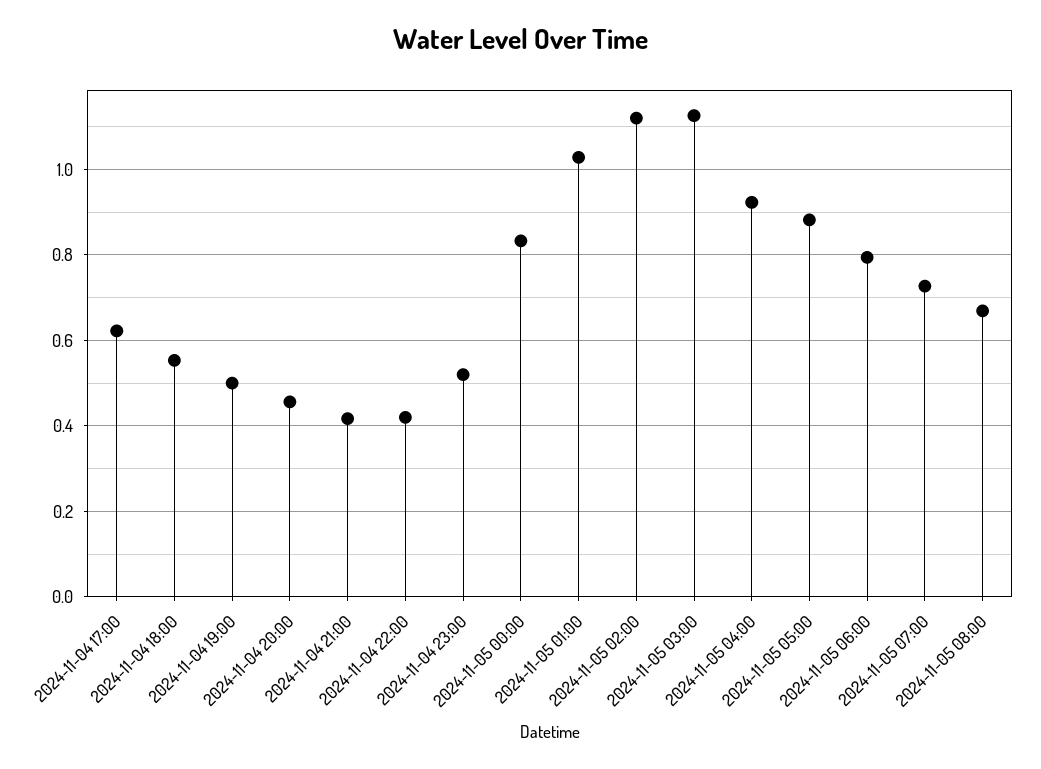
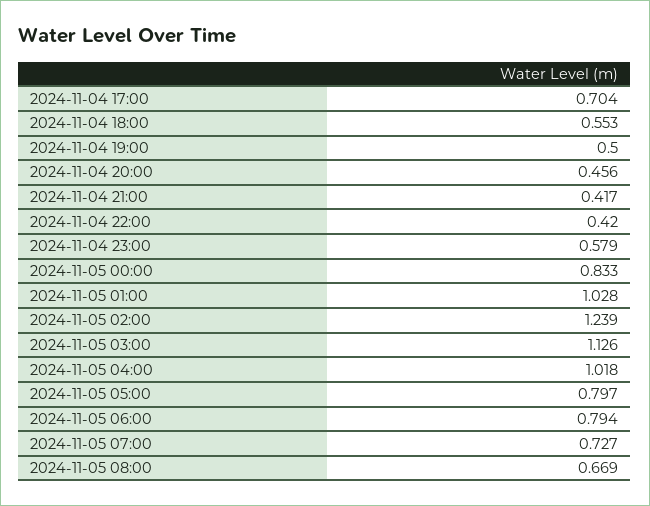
  {
-   "2024-11-04 17:00": 0.62,
+   "2024-11-04 17:00": 0.704,
    "2024-11-04 18:00": 0.553,
    "2024-11-04 19:00": 0.5,
    "2024-11-04 20:00": 0.456,
    "2024-11-04 21:00": 0.417,
    "2024-11-04 22:00": 0.42,
-   "2024-11-04 23:00": 0.52,
+   "2024-11-04 23:00": 0.579,
    "2024-11-05 00:00": 0.833,
    "2024-11-05 01:00": 1.028,
-   "2024-11-05 02:00": 1.12,
+   "2024-11-05 02:00": 1.239,
    "2024-11-05 03:00": 1.126,
-   "2024-11-05 04:00": 0.92,
+   "2024-11-05 04:00": 1.018,
-   "2024-11-05 05:00": 0.88,
+   "2024-11-05 05:00": 0.797,
    "2024-11-05 06:00": 0.794,
    "2024-11-05 07:00": 0.727,
    "2024-11-05 08:00": 0.669
  }

